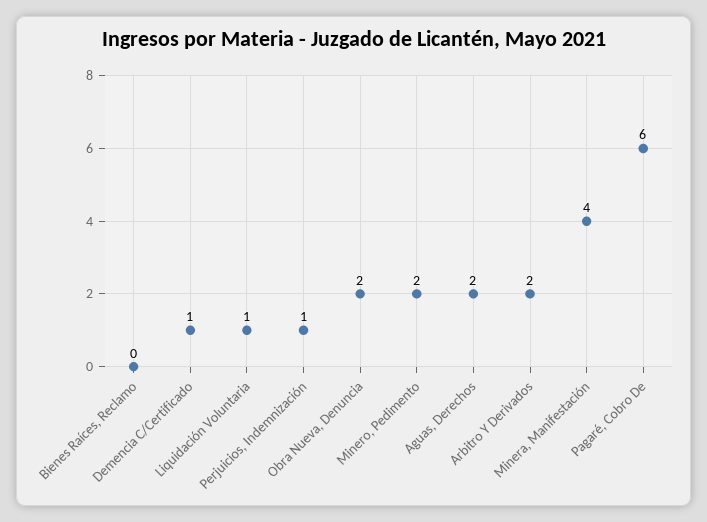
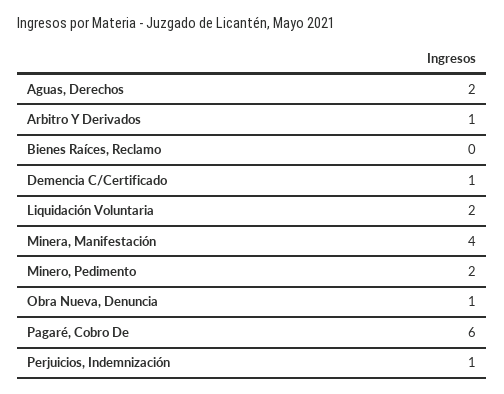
  {
    "Bienes Raíces, Reclamo": 0,
    "Demencia C/Certificado": 1,
-   "Liquidación Voluntaria": 1,
+   "Liquidación Voluntaria": 2,
    "Perjuicios, Indemnización": 1,
-   "Obra Nueva, Denuncia": 2,
+   "Obra Nueva, Denuncia": 1,
    "Minero, Pedimento": 2,
    "Aguas, Derechos": 2,
-   "Arbitro Y Derivados": 2,
+   "Arbitro Y Derivados": 1,
    "Minera, Manifestación": 4,
    "Pagaré, Cobro De": 6
  }

